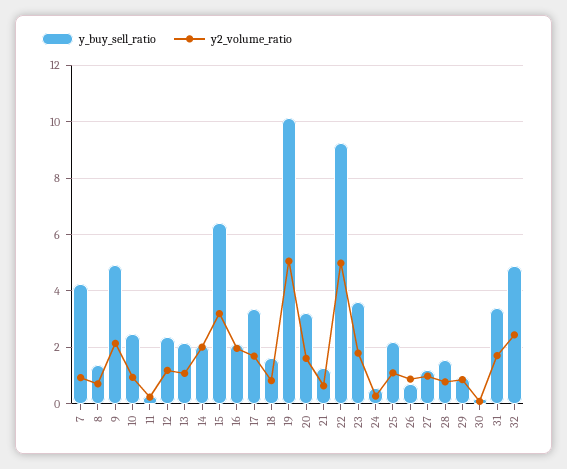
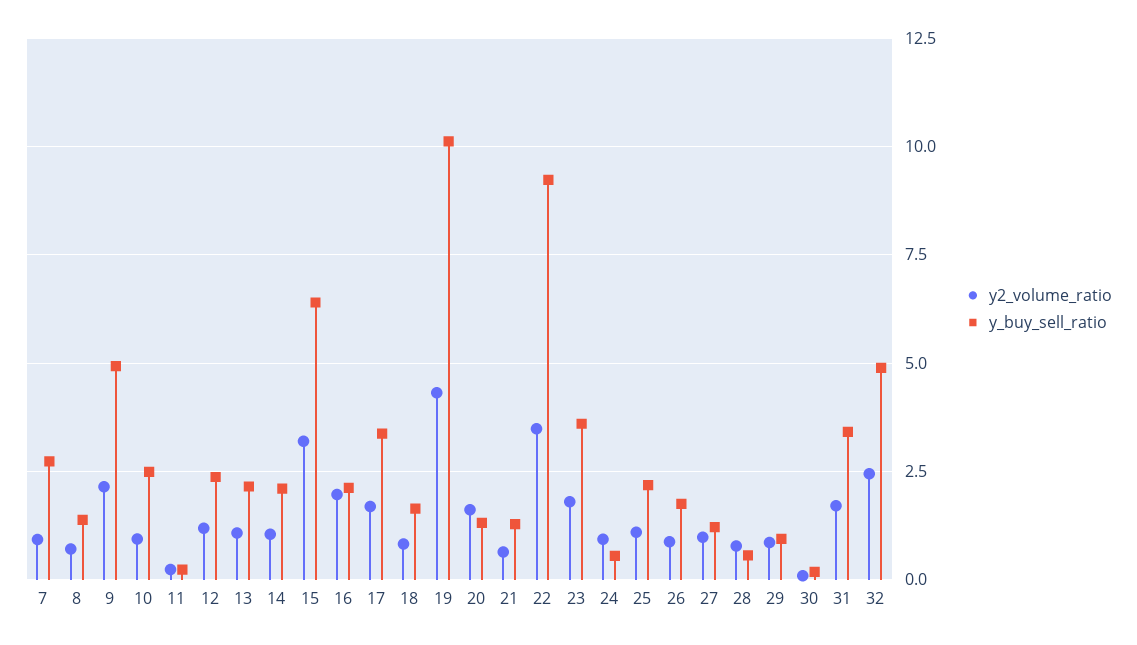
  {
    "y_buy_sell_ratio": {
-     "7": 4.25,
+     "7": 2.75,
      "8": 1.5,
      "9": 5,
      "10": 2.5,
      "11": 0.25,
      "12": 2.25,
      "13": 2.25,
      "14": 2,
      "15": 6.5,
      "16": 2,
      "17": 3.25,
      "18": 1.75,
      "19": 10,
-     "20": 3.25,
+     "20": 1.25,
      "21": 1.25,
      "22": 9.25,
      "23": 3.5,
      "24": 0.5,
      "25": 2.25,
-     "26": 0.75,
+     "26": 1.75,
      "27": 1.25,
-     "28": 1.5,
+     "28": 0.5,
      "29": 1,
      "30": 0.25,
      "31": 3.5,
      "32": 5
    },
    "y2_volume_ratio": {
      "7": 1,
      "8": 0.75,
      "9": 2.25,
      "10": 1,
      "11": 0.25,
      "12": 1.25,
      "13": 1,
-     "14": 2,
+     "14": 1,
      "15": 3.25,
      "16": 2,
      "17": 1.75,
      "18": 0.75,
-     "19": 5,
+     "19": 4.25,
      "20": 1.5,
      "21": 0.75,
-     "22": 5,
+     "22": 3.5,
      "23": 1.75,
-     "24": 0.25,
+     "24": 1,
      "25": 1,
      "26": 0.75,
      "27": 1,
      "28": 0.75,
      "29": 0.75,
      "30": 0,
      "31": 1.75,
      "32": 2.5
    }
  }

